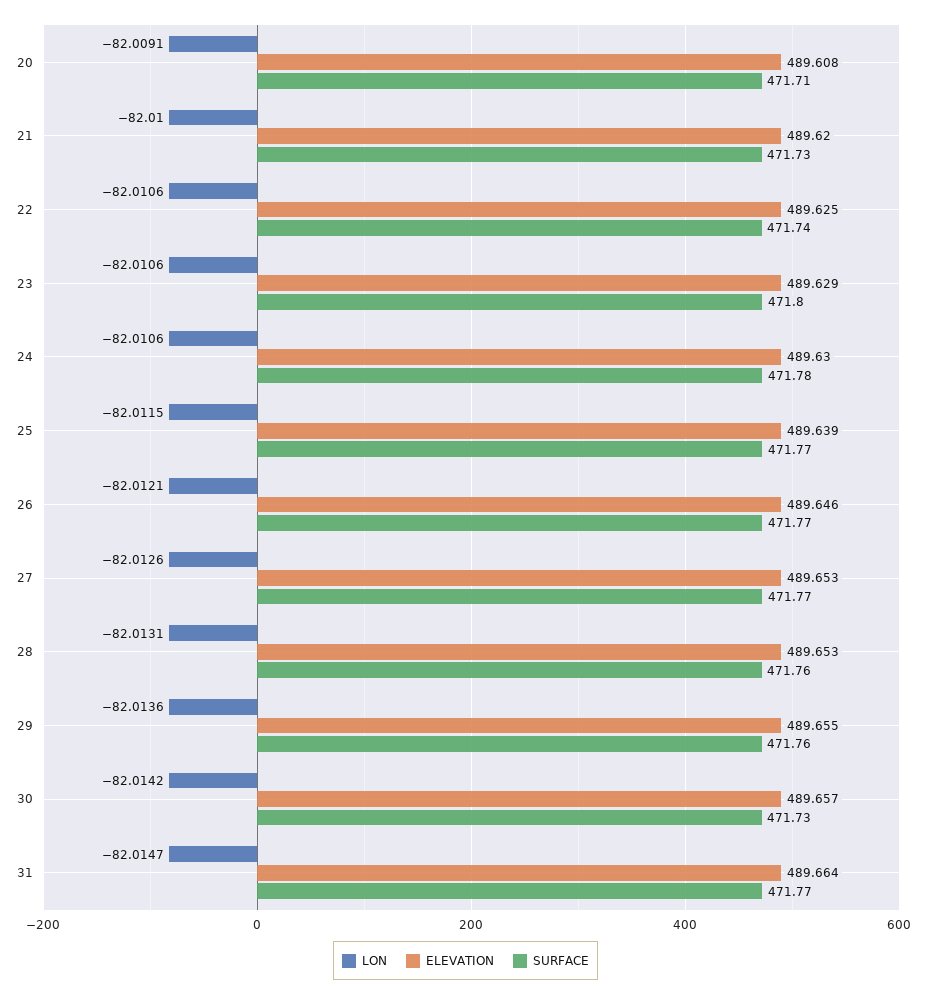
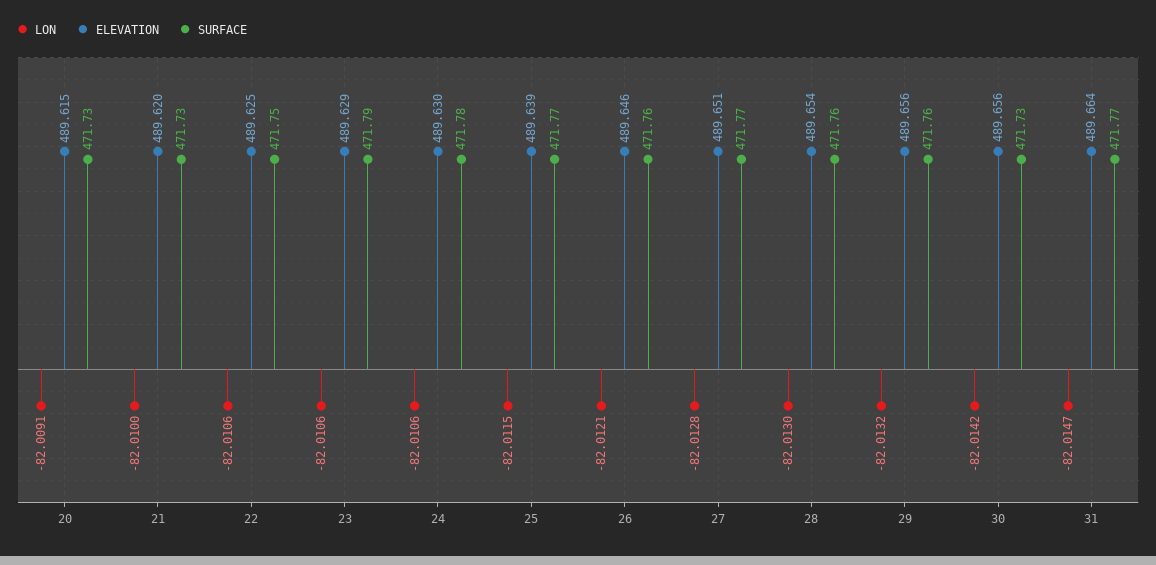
  {
    "LON": {
      "20": -82.0091,
      "21": -82.01,
      "22": -82.0106,
      "23": -82.0106,
      "24": -82.0106,
      "25": -82.0115,
      "26": -82.0121,
-     "27": -82.0126,
+     "27": -82.0128,
-     "28": -82.0131,
+     "28": -82.013,
-     "29": -82.0136,
+     "29": -82.0132,
      "30": -82.0142,
      "31": -82.0147
    },
    "ELEVATION": {
-     "20": 489.608,
+     "20": 489.615,
      "21": 489.62,
      "22": 489.625,
      "23": 489.629,
      "24": 489.63,
      "25": 489.639,
      "26": 489.646,
-     "27": 489.653,
+     "27": 489.651,
-     "28": 489.653,
+     "28": 489.654,
-     "29": 489.655,
+     "29": 489.656,
-     "30": 489.657,
+     "30": 489.656,
      "31": 489.664
    },
    "SURFACE": {
-     "20": 471.71,
+     "20": 471.73,
      "21": 471.73,
-     "22": 471.74,
+     "22": 471.75,
-     "23": 471.8,
+     "23": 471.79,
      "24": 471.78,
      "25": 471.77,
-     "26": 471.77,
+     "26": 471.76,
      "27": 471.77,
      "28": 471.76,
      "29": 471.76,
      "30": 471.73,
      "31": 471.77
    }
  }

